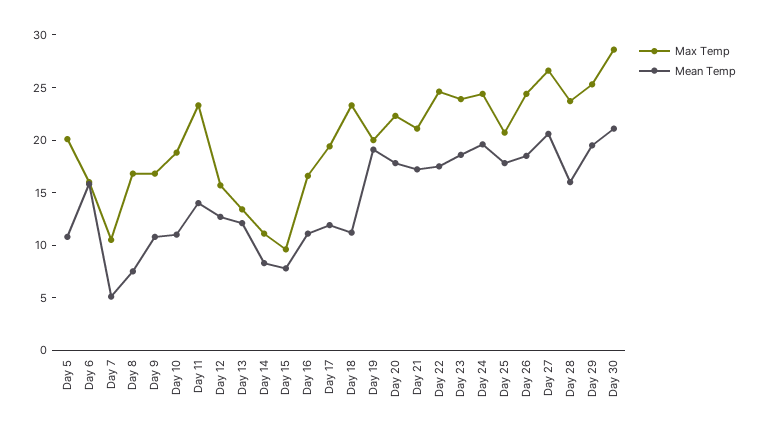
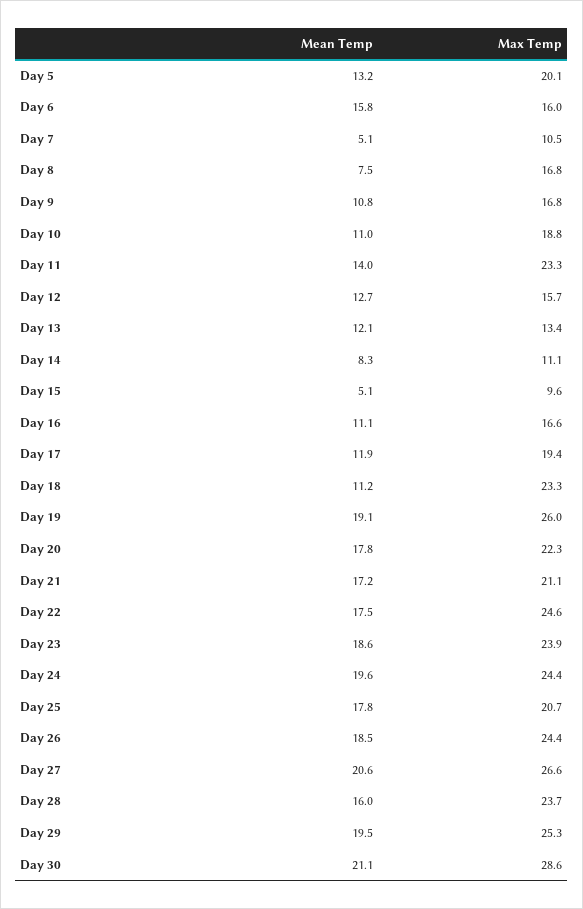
  {
    "Max Temp": {
      "Day 5": 20.1,
      "Day 6": 16,
      "Day 7": 10.5,
      "Day 8": 16.8,
      "Day 9": 16.8,
      "Day 10": 18.8,
      "Day 11": 23.3,
      "Day 12": 15.7,
      "Day 13": 13.4,
      "Day 14": 11.1,
      "Day 15": 9.6,
      "Day 16": 16.6,
      "Day 17": 19.4,
      "Day 18": 23.3,
-     "Day 19": 20,
+     "Day 19": 26,
      "Day 20": 22.3,
      "Day 21": 21.1,
      "Day 22": 24.6,
      "Day 23": 23.9,
      "Day 24": 24.4,
      "Day 25": 20.7,
      "Day 26": 24.4,
      "Day 27": 26.6,
      "Day 28": 23.7,
      "Day 29": 25.3,
      "Day 30": 28.6
    },
    "Mean Temp": {
-     "Day 5": 11,
+     "Day 5": 13.2,
      "Day 6": 15.8,
      "Day 7": 5.1,
      "Day 8": 7.5,
      "Day 9": 10.8,
      "Day 10": 11,
      "Day 11": 14,
      "Day 12": 12.7,
      "Day 13": 12.1,
      "Day 14": 8.3,
-     "Day 15": 8,
+     "Day 15": 5.1,
      "Day 16": 11.1,
      "Day 17": 11.9,
      "Day 18": 11.2,
      "Day 19": 19.1,
      "Day 20": 17.8,
      "Day 21": 17.2,
      "Day 22": 17.5,
      "Day 23": 18.6,
      "Day 24": 19.6,
      "Day 25": 17.8,
      "Day 26": 18.5,
      "Day 27": 20.6,
      "Day 28": 16,
      "Day 29": 19.5,
      "Day 30": 21.1
    }
  }

